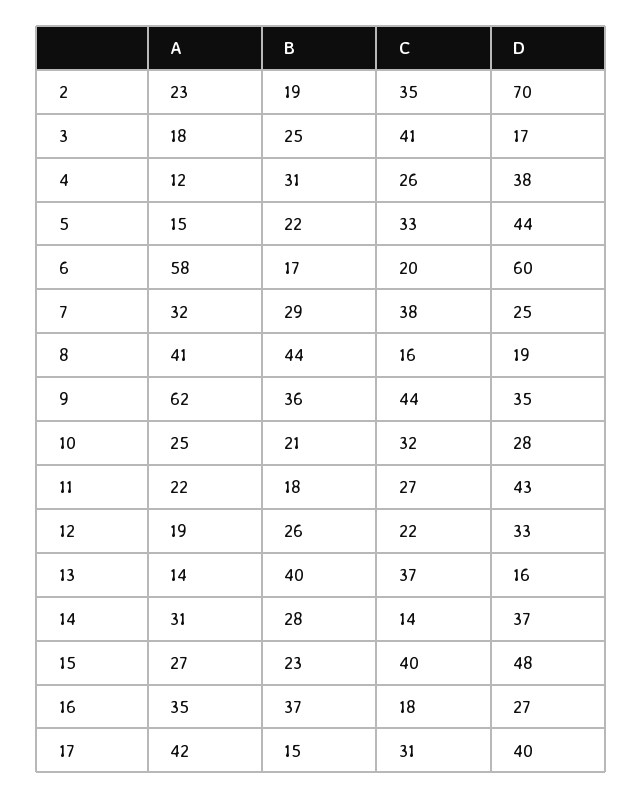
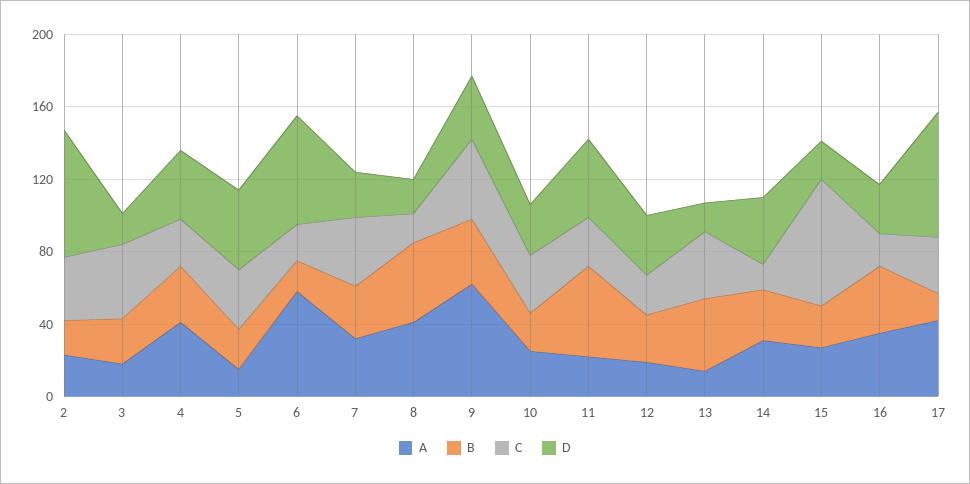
  {
    "A": {
      "2": 23,
      "3": 18,
-     "4": 12,
+     "4": 40,
      "5": 15,
      "6": 58,
      "7": 32,
      "8": 41,
      "9": 62,
      "10": 25,
      "11": 22,
      "12": 19,
      "13": 14,
      "14": 31,
      "15": 27,
      "16": 35,
      "17": 42
    },
    "B": {
      "2": 19,
      "3": 25,
      "4": 31,
      "5": 22,
      "6": 17,
      "7": 29,
      "8": 44,
      "9": 36,
      "10": 21,
-     "11": 18,
+     "11": 50,
      "12": 26,
      "13": 40,
      "14": 28,
      "15": 23,
      "16": 37,
      "17": 15
    },
    "C": {
      "2": 35,
      "3": 41,
      "4": 26,
      "5": 33,
      "6": 20,
      "7": 38,
      "8": 16,
      "9": 44,
      "10": 32,
      "11": 27,
      "12": 22,
      "13": 37,
      "14": 14,
-     "15": 40,
+     "15": 70,
      "16": 18,
      "17": 31
    },
    "D": {
      "2": 70,
      "3": 17,
      "4": 38,
      "5": 44,
      "6": 60,
      "7": 25,
      "8": 19,
      "9": 35,
      "10": 28,
      "11": 43,
      "12": 33,
      "13": 16,
      "14": 37,
-     "15": 48,
+     "15": 20,
      "16": 27,
-     "17": 40
+     "17": 70
    }
  }

